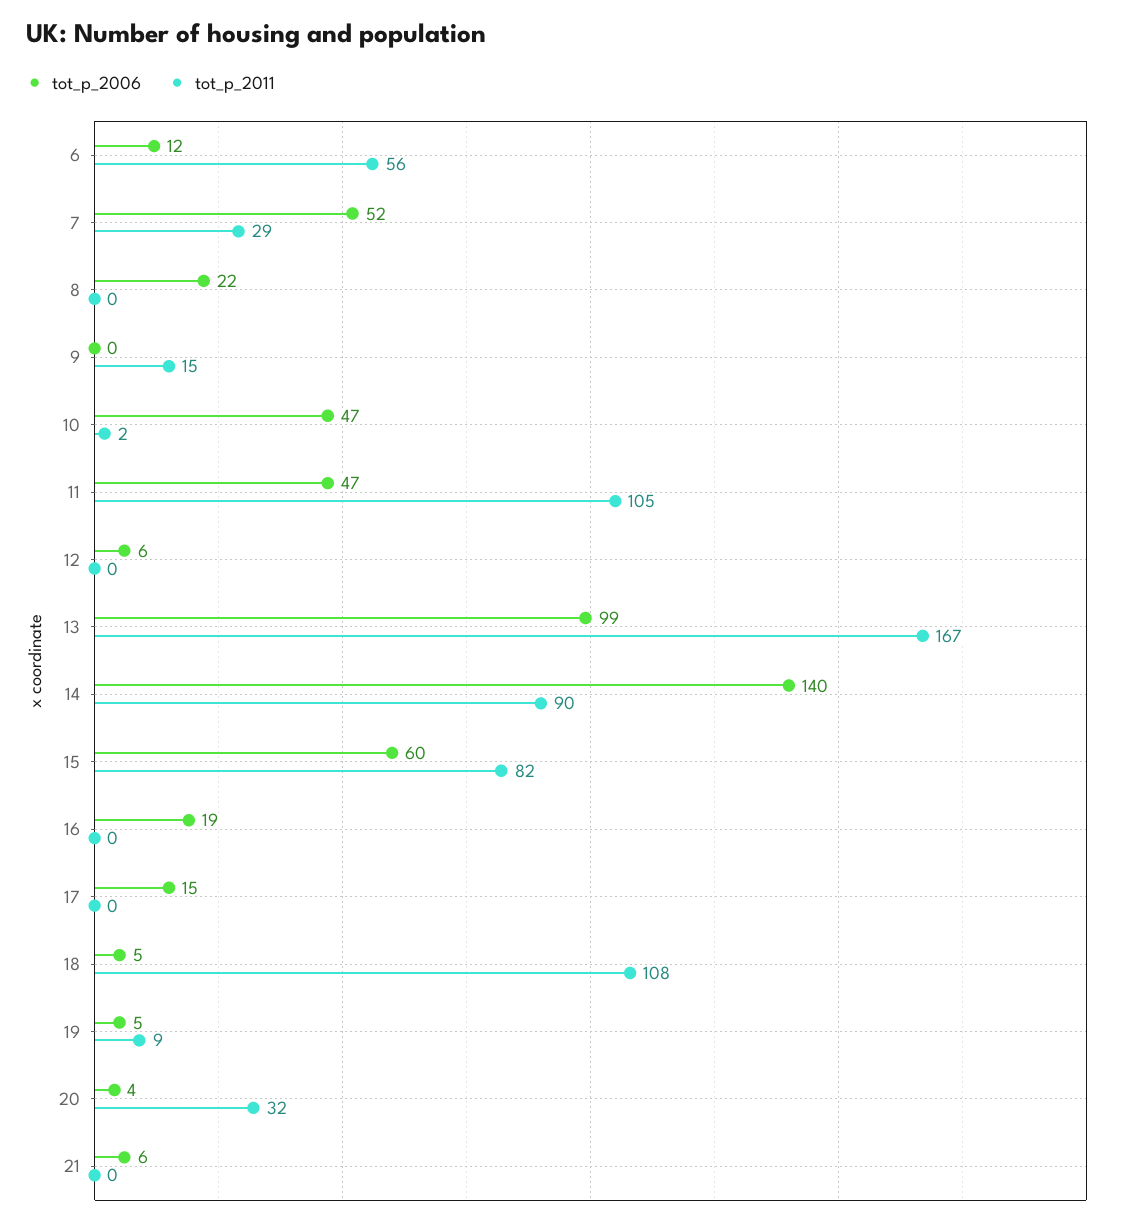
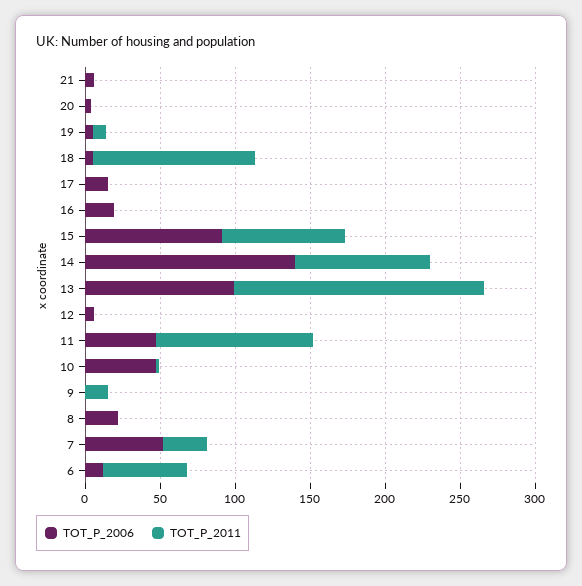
  {
    "tot_p_2006": {
      "6": 12,
      "7": 52,
      "8": 22,
      "9": 0,
      "10": 47,
      "11": 47,
      "12": 6,
      "13": 99,
      "14": 140,
-     "15": 60,
+     "15": 90,
      "16": 19,
      "17": 15,
      "18": 5,
      "19": 5,
      "20": 4,
      "21": 6
    },
    "tot_p_2011": {
      "6": 56,
      "7": 29,
      "8": 0,
      "9": 15,
      "10": 2,
      "11": 105,
      "12": 0,
      "13": 167,
      "14": 90,
      "15": 82,
      "16": 0,
      "17": 0,
      "18": 108,
      "19": 9,
-     "20": 32,
+     "20": 0,
      "21": 0
    }
  }

